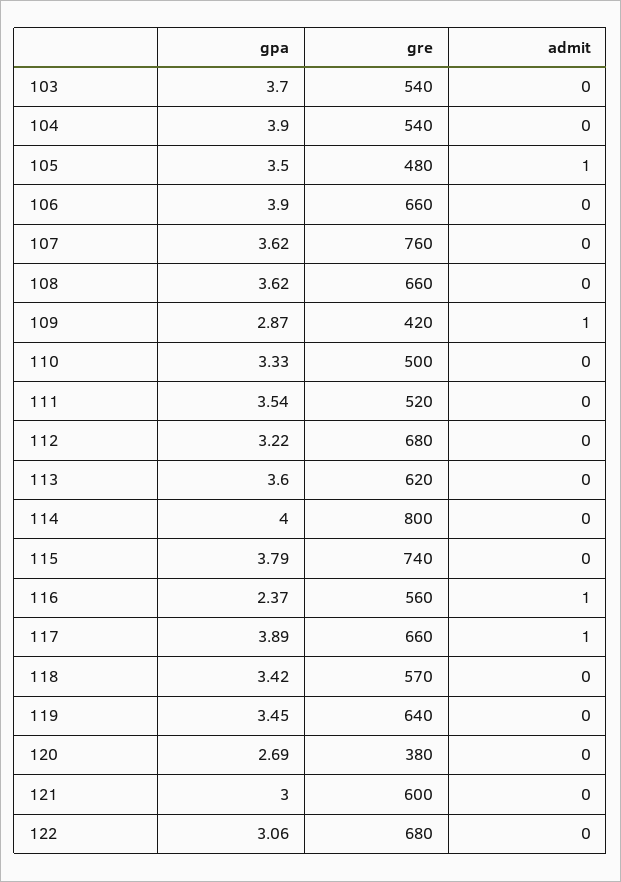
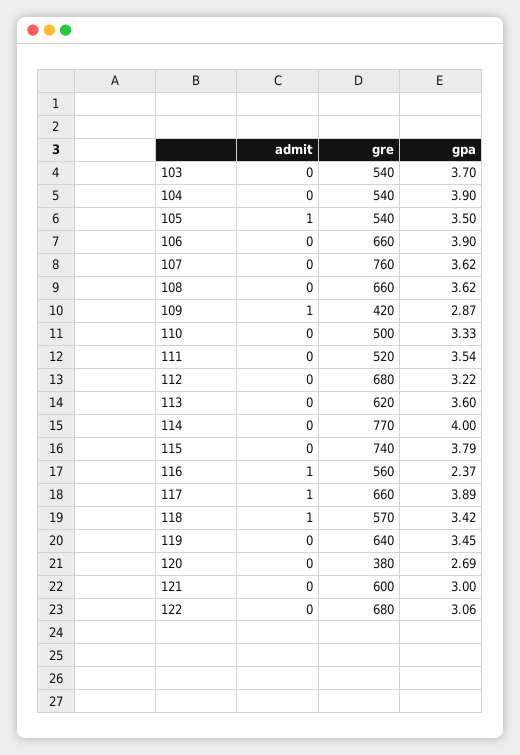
  {
    "gpa": {
      "103": 3.7,
      "104": 3.9,
      "105": 3.5,
      "106": 3.9,
      "107": 3.62,
      "108": 3.62,
      "109": 2.87,
      "110": 3.33,
      "111": 3.54,
      "112": 3.22,
      "113": 3.6,
      "114": 4,
      "115": 3.79,
      "116": 2.37,
      "117": 3.89,
      "118": 3.42,
      "119": 3.45,
      "120": 2.69,
      "121": 3,
      "122": 3.06
    },
    "gre": {
      "103": 540,
      "104": 540,
-     "105": 480,
+     "105": 540,
      "106": 660,
      "107": 760,
      "108": 660,
      "109": 420,
      "110": 500,
      "111": 520,
      "112": 680,
      "113": 620,
-     "114": 800,
+     "114": 770,
      "115": 740,
      "116": 560,
      "117": 660,
      "118": 570,
      "119": 640,
      "120": 380,
      "121": 600,
      "122": 680
    },
    "admit": {
      "103": 0,
      "104": 0,
      "105": 1,
      "106": 0,
      "107": 0,
      "108": 0,
      "109": 1,
      "110": 0,
      "111": 0,
      "112": 0,
      "113": 0,
      "114": 0,
      "115": 0,
      "116": 1,
      "117": 1,
-     "118": 0,
+     "118": 1,
      "119": 0,
      "120": 0,
      "121": 0,
      "122": 0
    }
  }

